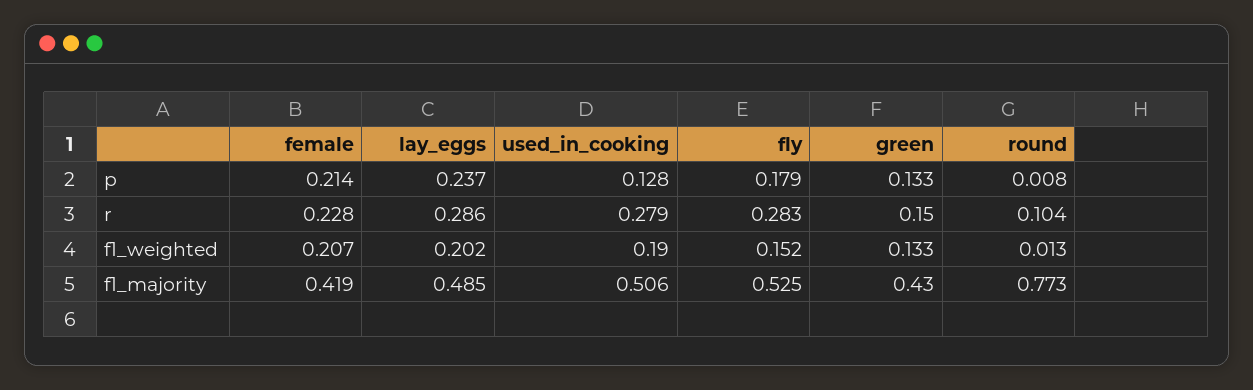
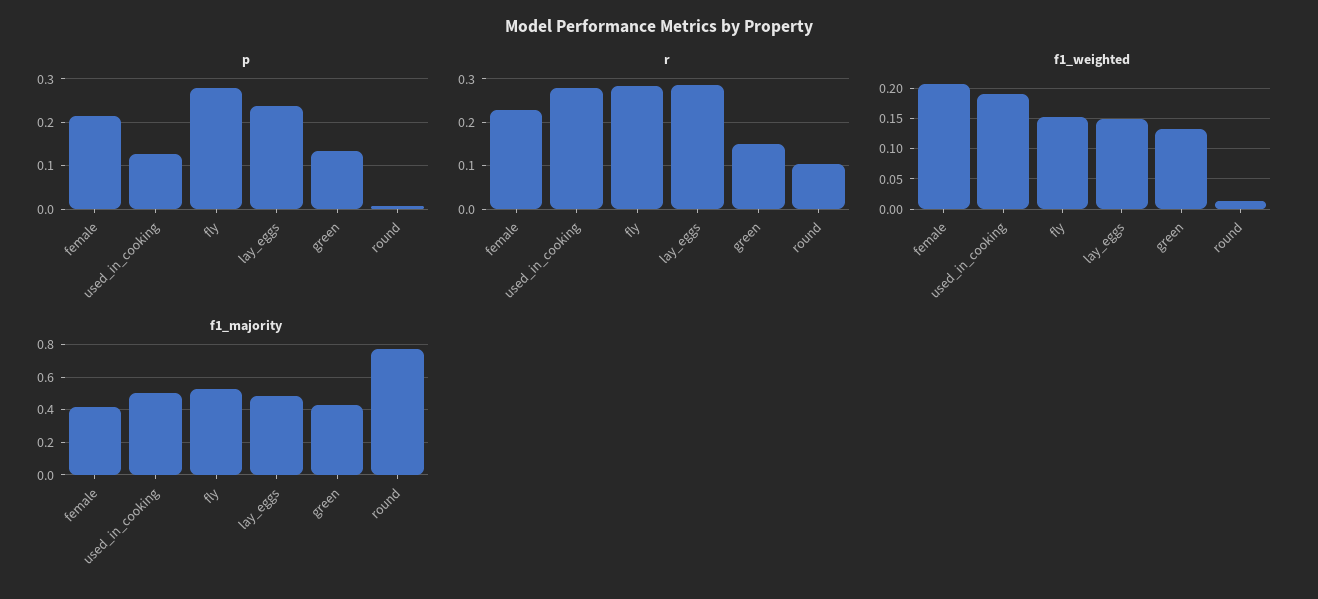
  {
    "p": {
      "female": 0.214,
      "lay_eggs": 0.237,
      "used_in_cooking": 0.128,
-     "fly": 0.179,
+     "fly": 0.28,
      "green": 0.133,
      "round": 0.008
    },
    "r": {
      "female": 0.228,
      "lay_eggs": 0.286,
      "used_in_cooking": 0.279,
      "fly": 0.283,
      "green": 0.15,
      "round": 0.104
    },
    "f1_weighted": {
      "female": 0.207,
-     "lay_eggs": 0.202,
+     "lay_eggs": 0.15,
      "used_in_cooking": 0.19,
      "fly": 0.152,
      "green": 0.133,
      "round": 0.013
    },
    "f1_majority": {
      "female": 0.419,
      "lay_eggs": 0.485,
      "used_in_cooking": 0.506,
      "fly": 0.525,
      "green": 0.43,
      "round": 0.773
    }
  }

